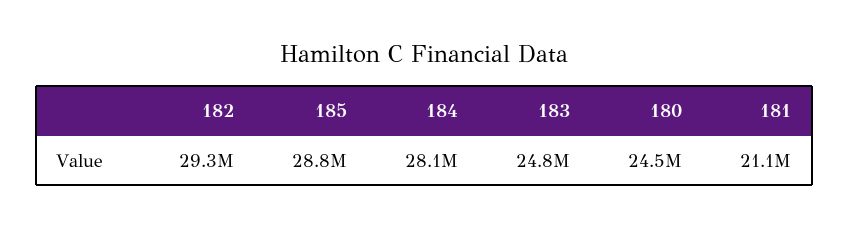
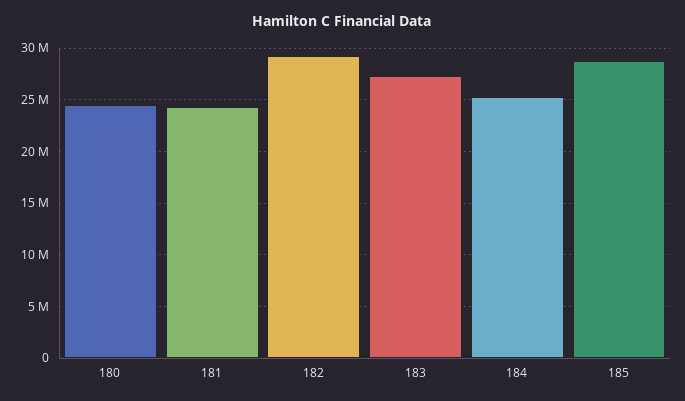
  {
    "182": 29300000,
    "185": 28800000,
-   "184": 28100000,
+   "184": 25000000,
-   "183": 24800000,
+   "183": 27000000,
    "180": 24500000,
-   "181": 21100000
+   "181": 24000000
  }

